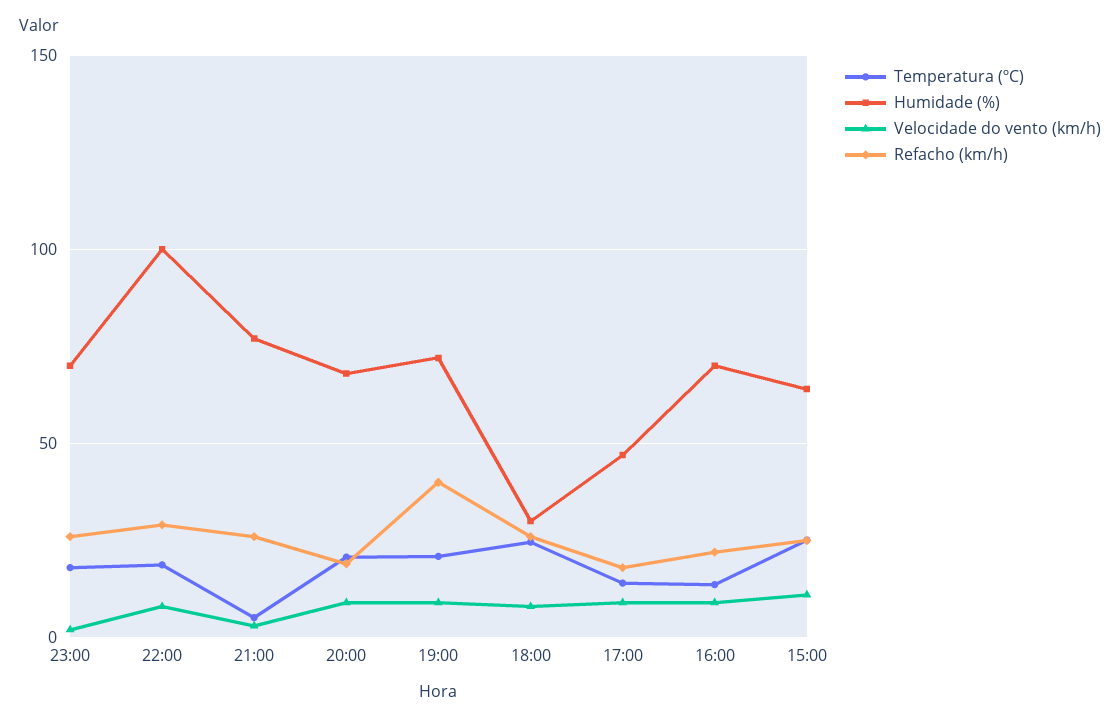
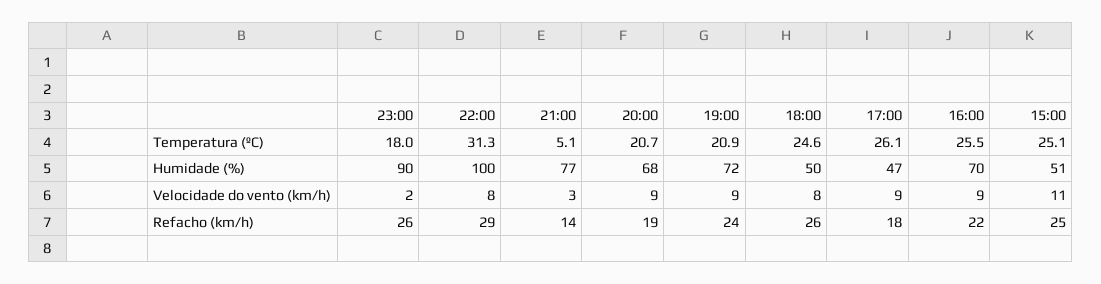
  {
    "Temperatura (ºC)": {
      "23:00": 18,
-     "22:00": 20,
+     "22:00": 31.3,
      "21:00": 5.1,
      "20:00": 20.7,
      "19:00": 20.9,
      "18:00": 24.6,
-     "17:00": 15,
+     "17:00": 26.1,
-     "16:00": 15,
+     "16:00": 25.5,
      "15:00": 25.1
    },
    "Humidade (%)": {
-     "23:00": 70,
+     "23:00": 90,
      "22:00": 100,
      "21:00": 77,
      "20:00": 68,
      "19:00": 72,
-     "18:00": 30,
+     "18:00": 50,
      "17:00": 47,
      "16:00": 70,
-     "15:00": 65
+     "15:00": 51
    },
    "Velocidade do vento (km/h)": {
      "23:00": 2,
      "22:00": 8,
      "21:00": 3,
      "20:00": 9,
      "19:00": 9,
      "18:00": 8,
      "17:00": 9,
      "16:00": 9,
      "15:00": 11
    },
    "Refacho (km/h)": {
      "23:00": 26,
      "22:00": 29,
-     "21:00": 25,
+     "21:00": 14,
      "20:00": 19,
-     "19:00": 40,
+     "19:00": 24,
      "18:00": 26,
      "17:00": 18,
      "16:00": 22,
      "15:00": 25
    }
  }

